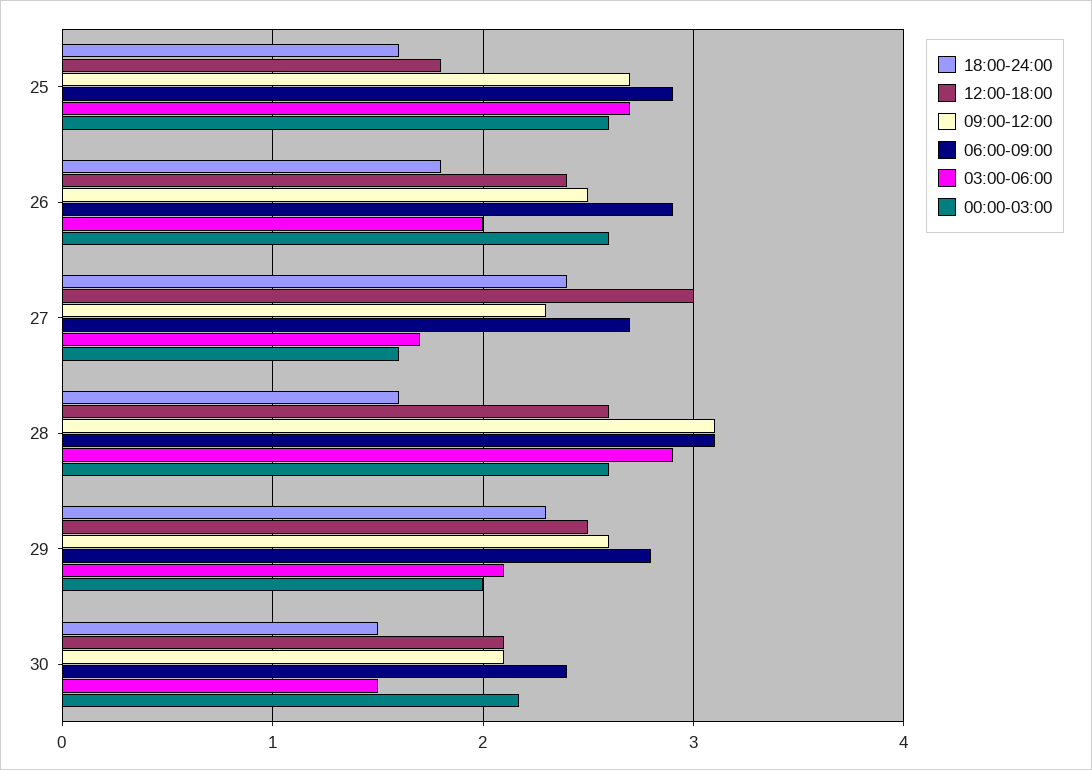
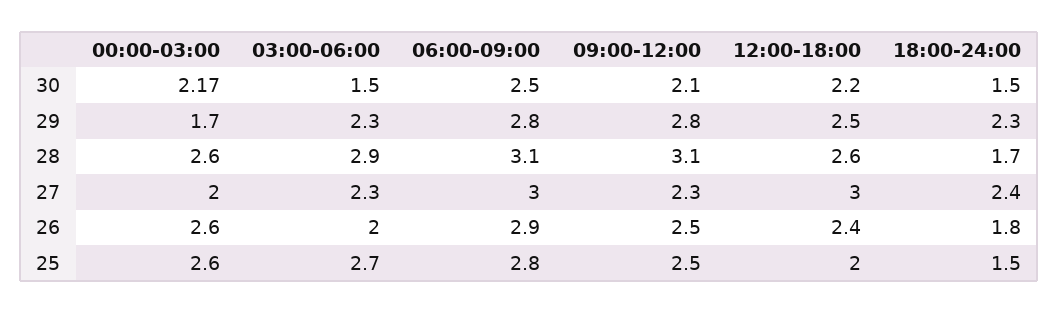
  {
    "18:00-24:00": {
-     "25": 1.6,
+     "25": 1.5,
      "26": 1.8,
      "27": 2.4,
-     "28": 1.6,
+     "28": 1.7,
      "29": 2.3,
      "30": 1.5
    },
    "12:00-18:00": {
-     "25": 1.8,
+     "25": 2,
      "26": 2.4,
      "27": 3,
      "28": 2.6,
      "29": 2.5,
-     "30": 2.1
+     "30": 2.2
    },
    "09:00-12:00": {
-     "25": 2.7,
+     "25": 2.5,
      "26": 2.5,
      "27": 2.3,
      "28": 3.1,
-     "29": 2.6,
+     "29": 2.8,
      "30": 2.1
    },
    "06:00-09:00": {
-     "25": 2.9,
+     "25": 2.8,
      "26": 2.9,
-     "27": 2.7,
+     "27": 3,
      "28": 3.1,
      "29": 2.8,
-     "30": 2.4
+     "30": 2.5
    },
    "03:00-06:00": {
      "25": 2.7,
      "26": 2,
-     "27": 1.7,
+     "27": 2.3,
      "28": 2.9,
-     "29": 2.1,
+     "29": 2.3,
      "30": 1.5
    },
    "00:00-03:00": {
      "25": 2.6,
      "26": 2.6,
-     "27": 1.6,
+     "27": 2,
      "28": 2.6,
-     "29": 2,
+     "29": 1.7,
      "30": 2.17
    }
  }

